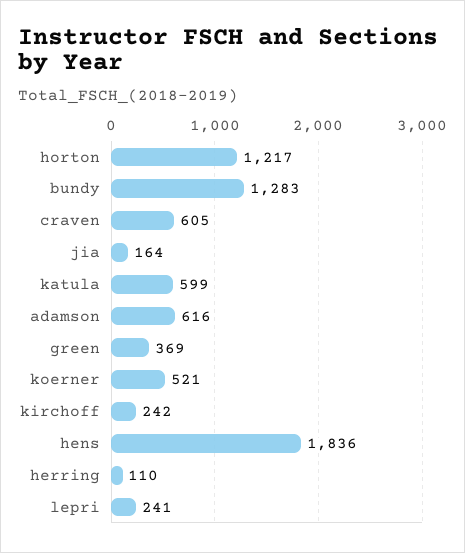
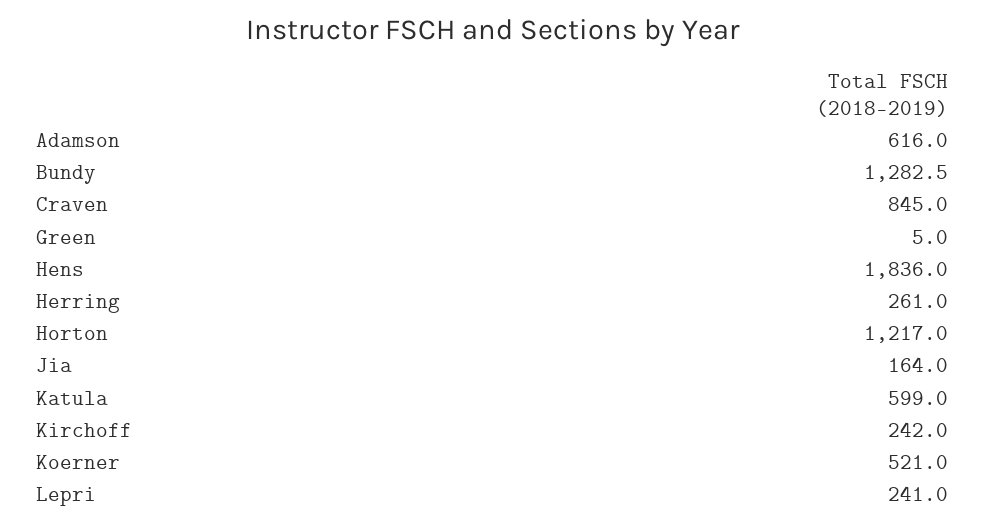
  {
    "horton": 1217,
    "bundy": 1282.5,
-   "craven": 605,
+   "craven": 845,
    "jia": 164,
    "katula": 599,
    "adamson": 616,
-   "green": 369,
+   "green": 5,
    "koerner": 521,
    "kirchoff": 242,
    "hens": 1836,
-   "herring": 110,
+   "herring": 261,
    "lepri": 241
  }

